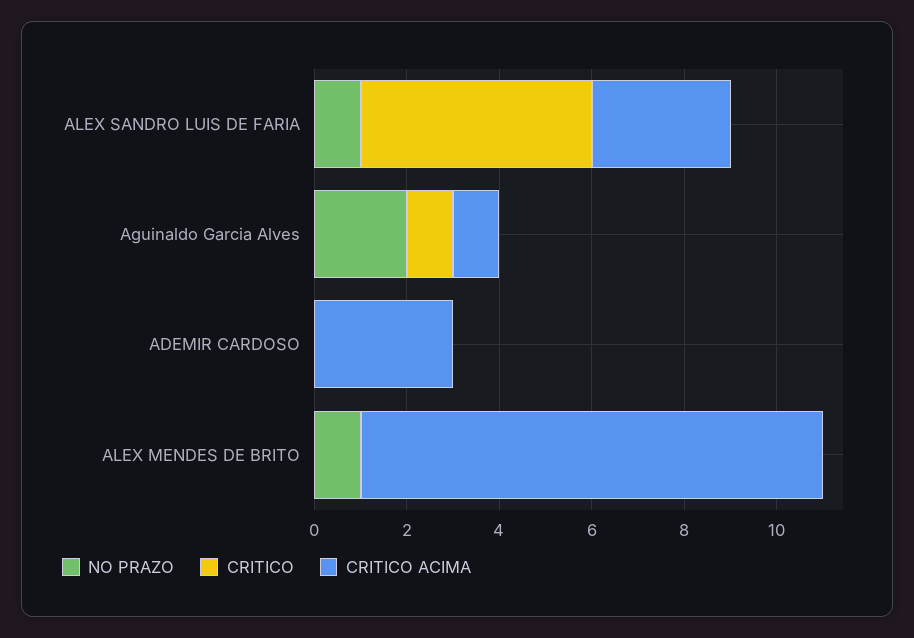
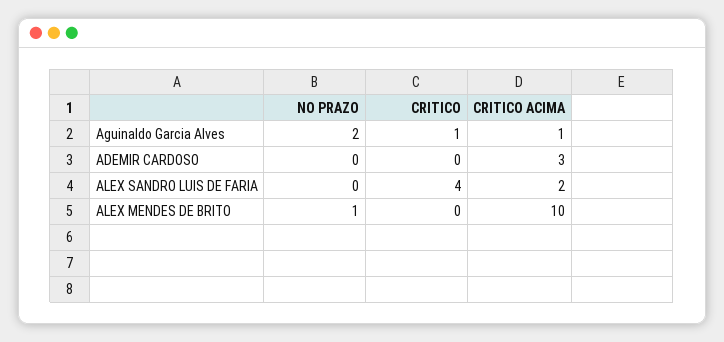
  {
    "NO PRAZO": {
-     "ALEX SANDRO LUIS DE FARIA": 1,
+     "ALEX SANDRO LUIS DE FARIA": 0,
      "Aguinaldo Garcia Alves": 2,
      "ADEMIR CARDOSO": 0,
      "ALEX MENDES DE BRITO": 1
    },
    "CRITICO": {
-     "ALEX SANDRO LUIS DE FARIA": 5,
+     "ALEX SANDRO LUIS DE FARIA": 4,
      "Aguinaldo Garcia Alves": 1,
      "ADEMIR CARDOSO": 0,
      "ALEX MENDES DE BRITO": 0
    },
    "CRITICO ACIMA": {
-     "ALEX SANDRO LUIS DE FARIA": 3,
+     "ALEX SANDRO LUIS DE FARIA": 2,
      "Aguinaldo Garcia Alves": 1,
      "ADEMIR CARDOSO": 3,
      "ALEX MENDES DE BRITO": 10
    }
  }

